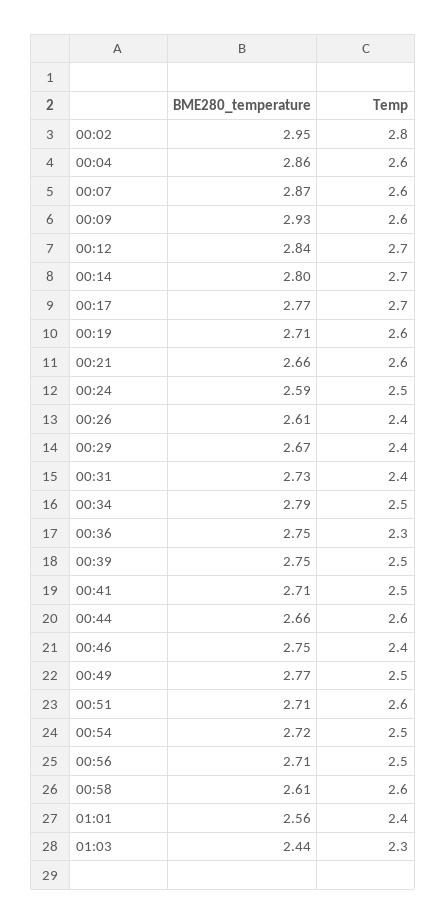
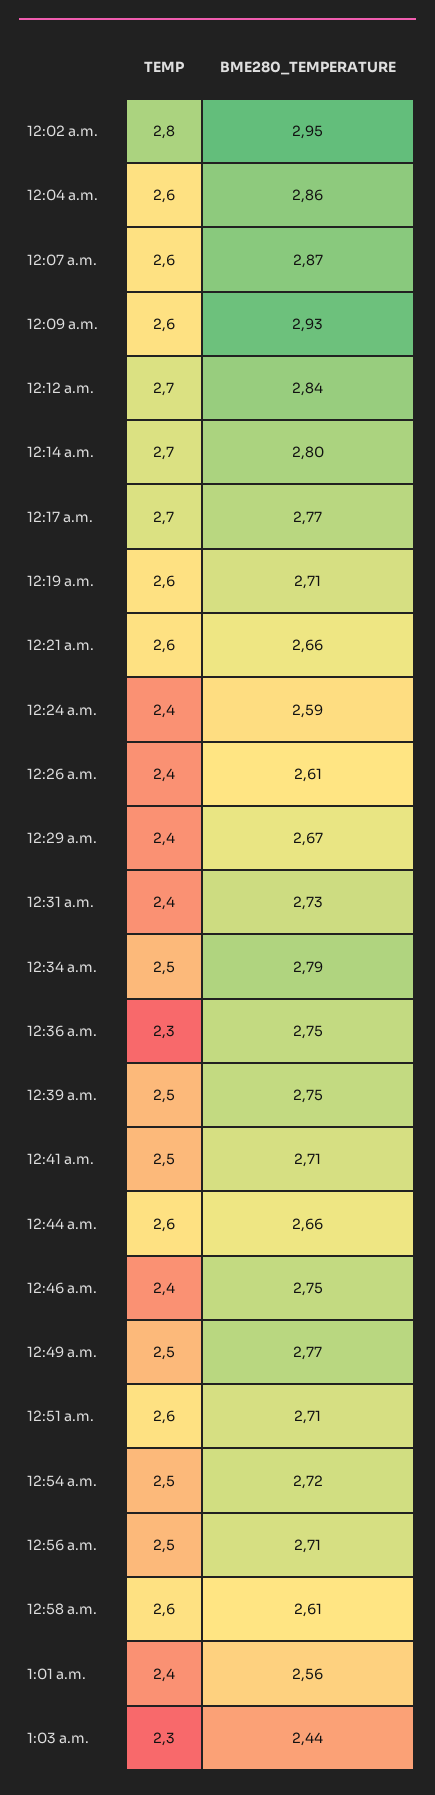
  {
    "BME280_temperature": {
      "00:02": 2.95,
      "00:04": 2.86,
      "00:07": 2.87,
      "00:09": 2.93,
      "00:12": 2.84,
      "00:14": 2.8,
      "00:17": 2.77,
      "00:19": 2.71,
      "00:21": 2.66,
      "00:24": 2.59,
      "00:26": 2.61,
      "00:29": 2.67,
      "00:31": 2.73,
      "00:34": 2.79,
      "00:36": 2.75,
      "00:39": 2.75,
      "00:41": 2.71,
      "00:44": 2.66,
      "00:46": 2.75,
      "00:49": 2.77,
      "00:51": 2.71,
      "00:54": 2.72,
      "00:56": 2.71,
      "00:58": 2.61,
      "01:01": 2.56,
      "01:03": 2.44
    },
    "Temp": {
      "00:02": 2.8,
      "00:04": 2.6,
      "00:07": 2.6,
      "00:09": 2.6,
      "00:12": 2.7,
      "00:14": 2.7,
      "00:17": 2.7,
      "00:19": 2.6,
      "00:21": 2.6,
-     "00:24": 2.5,
+     "00:24": 2.4,
      "00:26": 2.4,
      "00:29": 2.4,
      "00:31": 2.4,
      "00:34": 2.5,
      "00:36": 2.3,
      "00:39": 2.5,
      "00:41": 2.5,
      "00:44": 2.6,
      "00:46": 2.4,
      "00:49": 2.5,
      "00:51": 2.6,
      "00:54": 2.5,
      "00:56": 2.5,
      "00:58": 2.6,
      "01:01": 2.4,
      "01:03": 2.3
    }
  }

